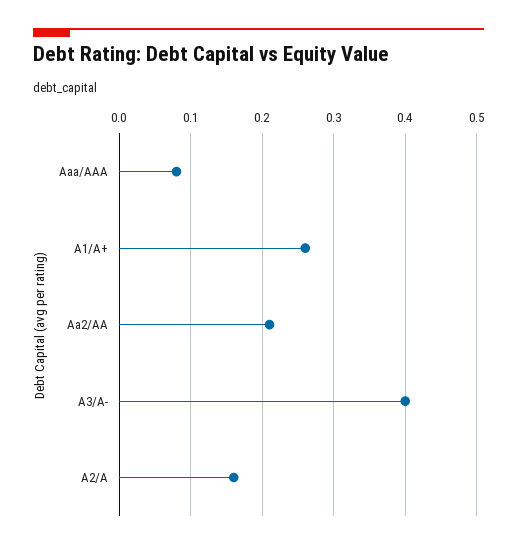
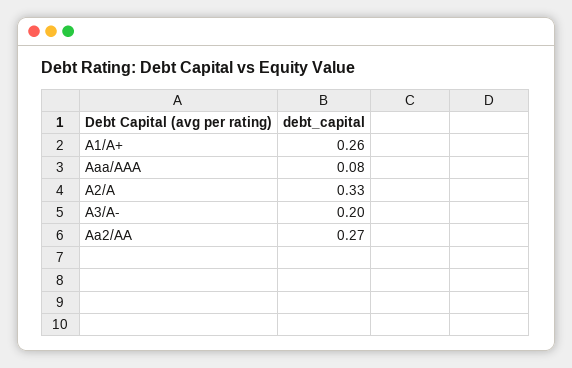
  {
    "Aaa/AAA": 0.08,
    "A1/A+": 0.26,
-   "Aa2/AA": 0.21,
+   "Aa2/AA": 0.27,
-   "A3/A-": 0.4,
+   "A3/A-": 0.2,
-   "A2/A": 0.16
+   "A2/A": 0.33
  }

